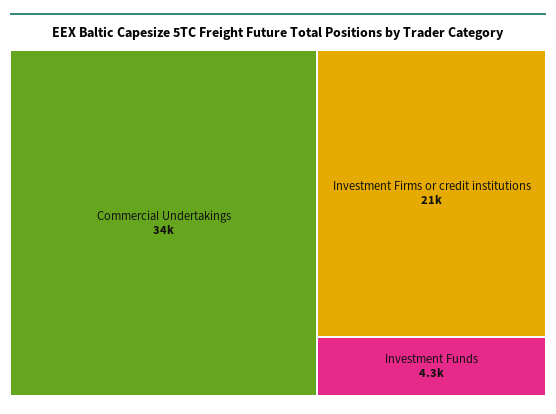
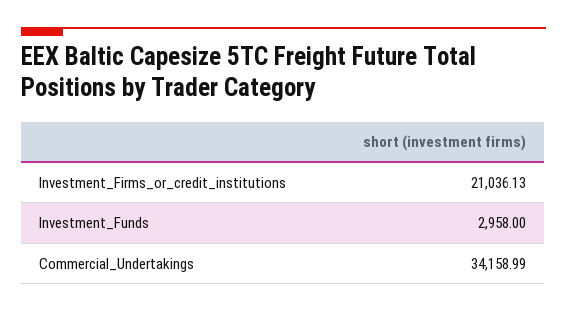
  {
    "Commercial Undertakings": 34158.99,
    "Investment Firms or credit institutions": 21036.13,
-   "Investment Funds": 4300
+   "Investment Funds": 2958
  }

